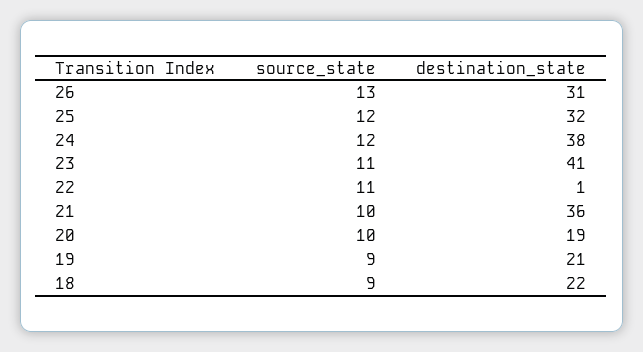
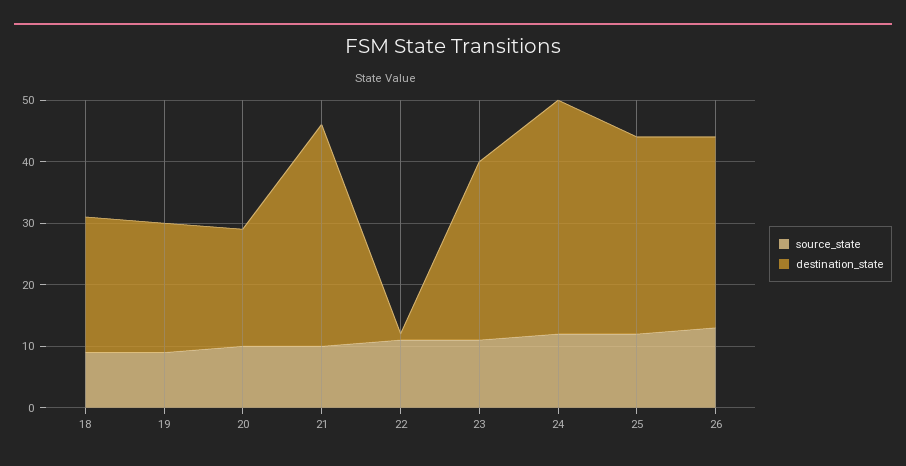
  {
    "source_state": {
      "26": 13,
      "25": 12,
      "24": 12,
      "23": 11,
      "22": 11,
      "21": 10,
      "20": 10,
      "19": 9,
      "18": 9
    },
    "destination_state": {
      "26": 31,
      "25": 32,
      "24": 38,
-     "23": 41,
+     "23": 30,
      "22": 1,
      "21": 36,
      "20": 19,
      "19": 21,
      "18": 22
    }
  }

